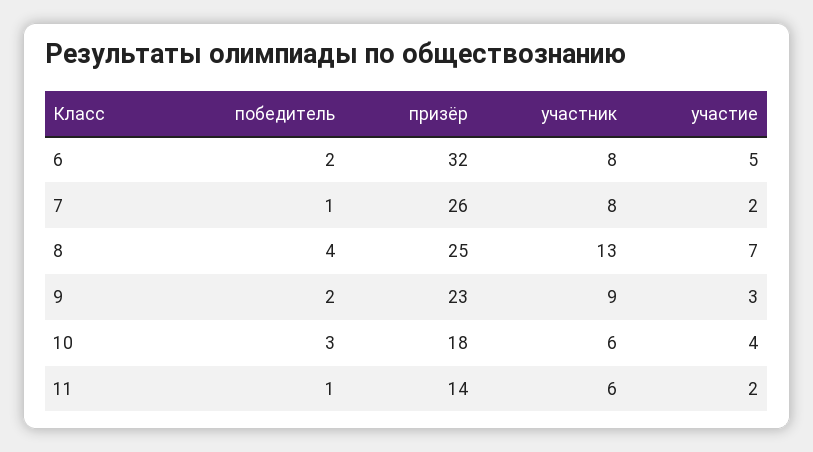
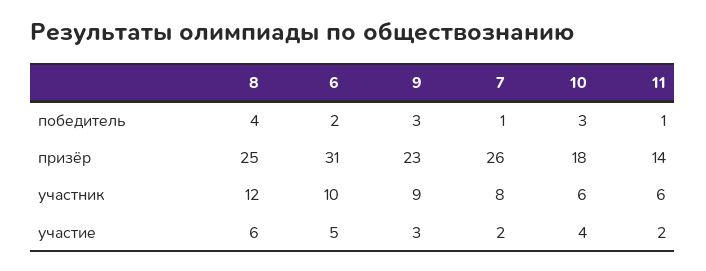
  {
    "победитель": {
      "6": 2,
      "7": 1,
      "8": 4,
-     "9": 2,
+     "9": 3,
      "10": 3,
      "11": 1
    },
    "призёр": {
-     "6": 32,
+     "6": 31,
      "7": 26,
      "8": 25,
      "9": 23,
      "10": 18,
      "11": 14
    },
    "участник": {
-     "6": 8,
+     "6": 10,
      "7": 8,
-     "8": 13,
+     "8": 12,
      "9": 9,
      "10": 6,
      "11": 6
    },
    "участие": {
      "6": 5,
      "7": 2,
-     "8": 7,
+     "8": 6,
      "9": 3,
      "10": 4,
      "11": 2
    }
  }

